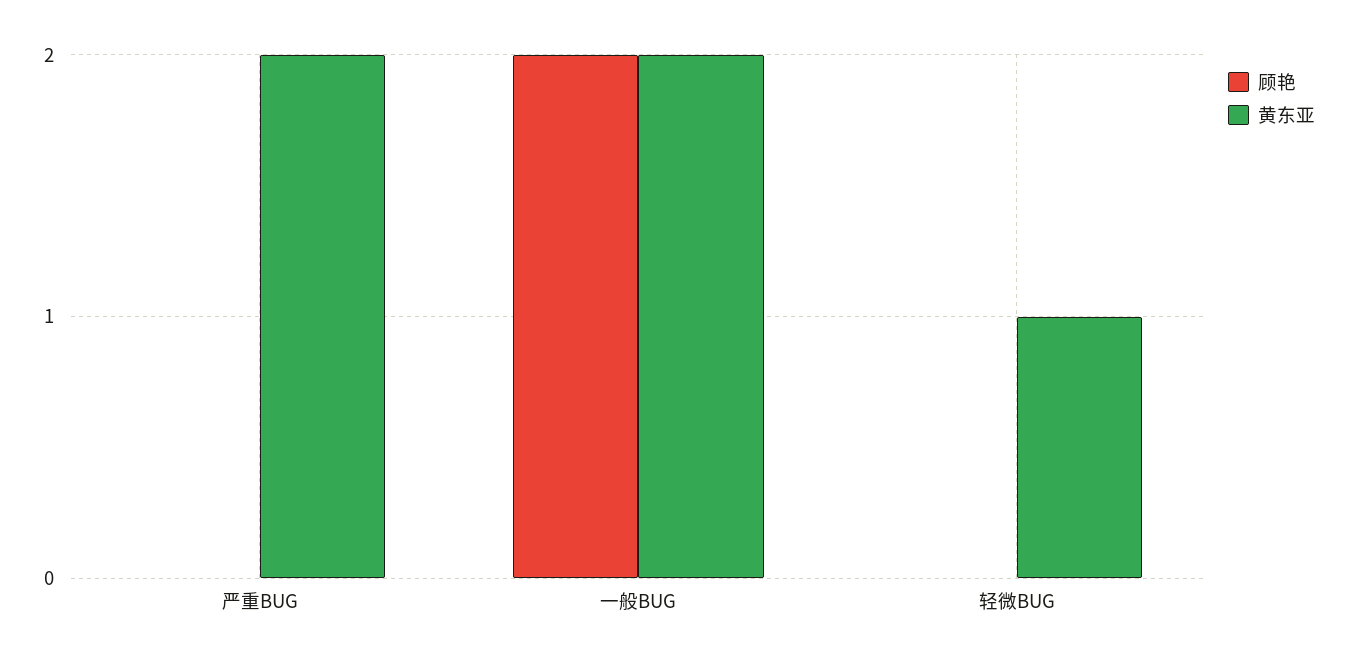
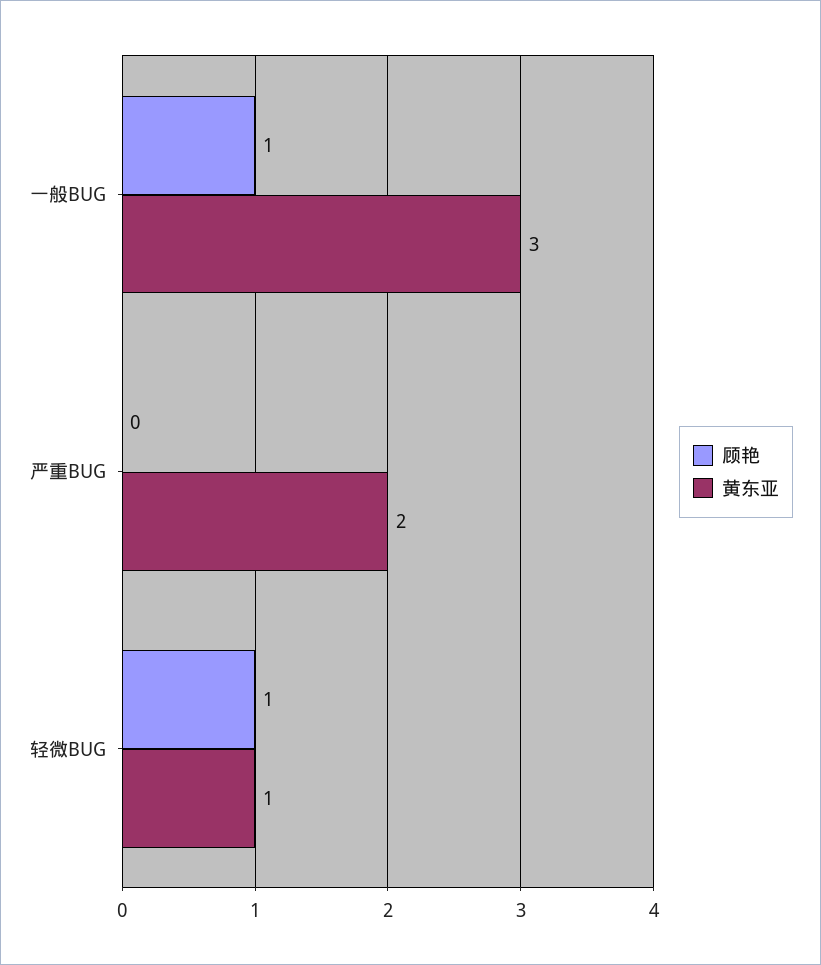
  {
    "顾艳": {
      "严重BUG": 0,
-     "一般BUG": 2,
+     "一般BUG": 1,
-     "轻微BUG": 0
+     "轻微BUG": 1
    },
    "黄东亚": {
      "严重BUG": 2,
-     "一般BUG": 2,
+     "一般BUG": 3,
      "轻微BUG": 1
    }
  }

